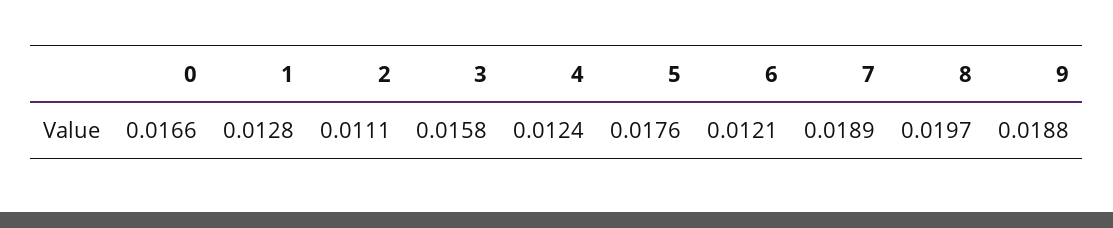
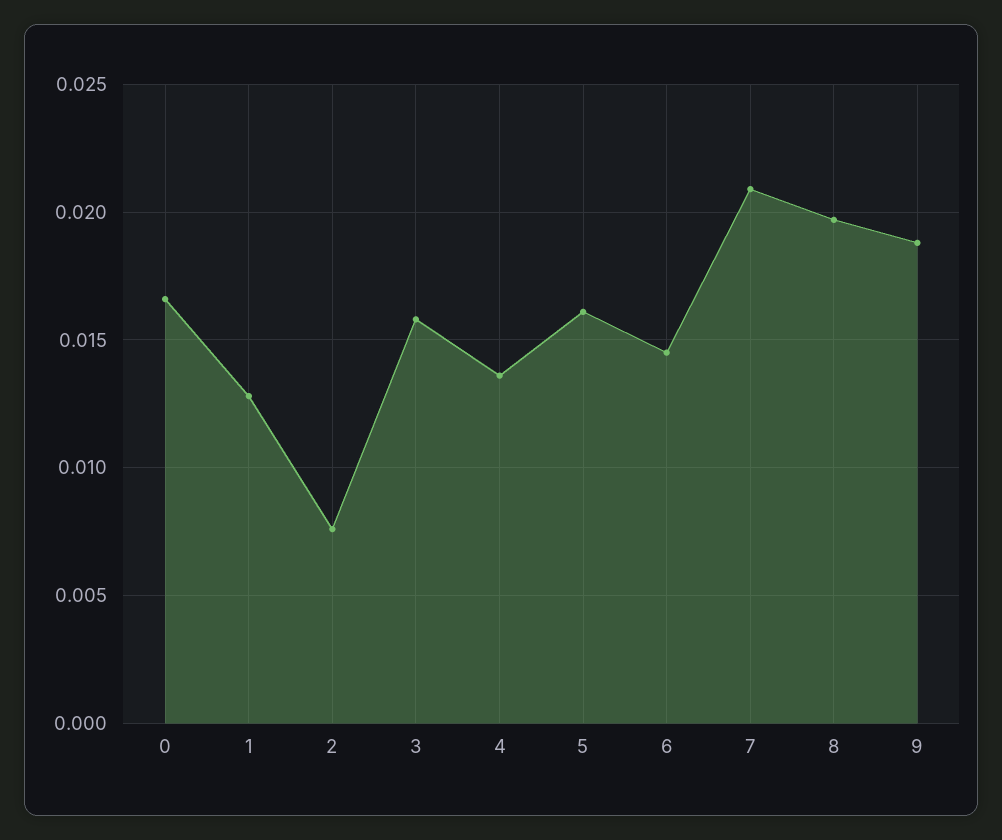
  {
    "0": 0.0166,
    "1": 0.0128,
-   "2": 0.0111,
+   "2": 0.0075,
    "3": 0.0158,
-   "4": 0.0124,
+   "4": 0.0135,
-   "5": 0.0176,
+   "5": 0.016,
-   "6": 0.0121,
+   "6": 0.0145,
-   "7": 0.0189,
+   "7": 0.021,
    "8": 0.0197,
    "9": 0.0188
  }

